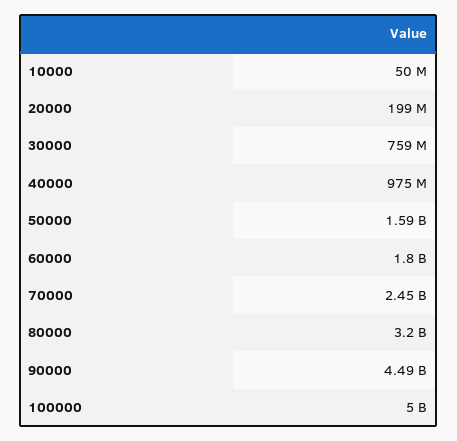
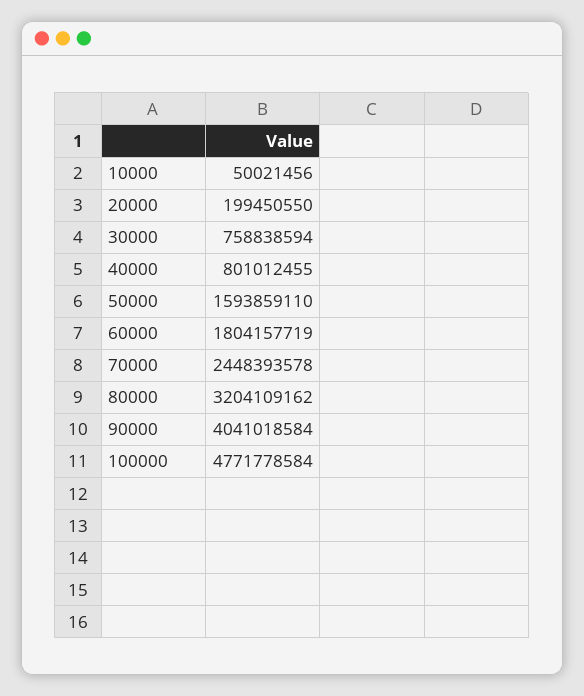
  {
    "10000": 50021456,
    "20000": 199450550,
    "30000": 758838594,
-   "40000": 975000000,
+   "40000": 801012455,
    "50000": 1593859110,
    "60000": 1804157719,
    "70000": 2448393578,
    "80000": 3204109162,
-   "90000": 4490000000,
+   "90000": 4041018584,
-   "100000": 5000000000
+   "100000": 4771778584
  }

